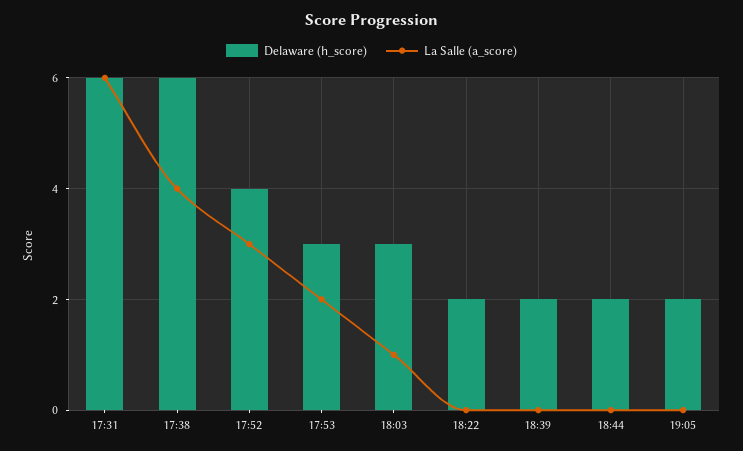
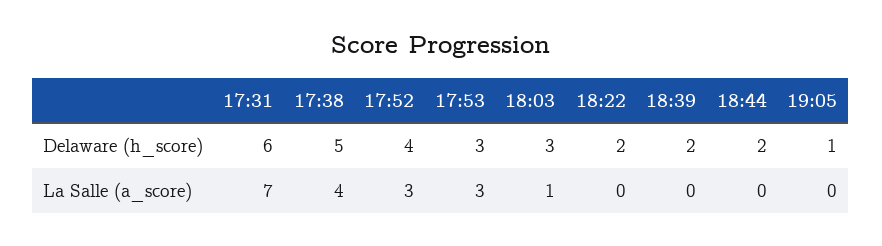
  {
    "Delaware (h_score)": {
      "17:31": 6,
-     "17:38": 6,
+     "17:38": 5,
      "17:52": 4,
      "17:53": 3,
      "18:03": 3,
      "18:22": 2,
      "18:39": 2,
      "18:44": 2,
-     "19:05": 2
+     "19:05": 1
    },
    "La Salle (a_score)": {
-     "17:31": 6,
+     "17:31": 7,
      "17:38": 4,
      "17:52": 3,
-     "17:53": 2,
+     "17:53": 3,
      "18:03": 1,
      "18:22": 0,
      "18:39": 0,
      "18:44": 0,
      "19:05": 0
    }
  }

